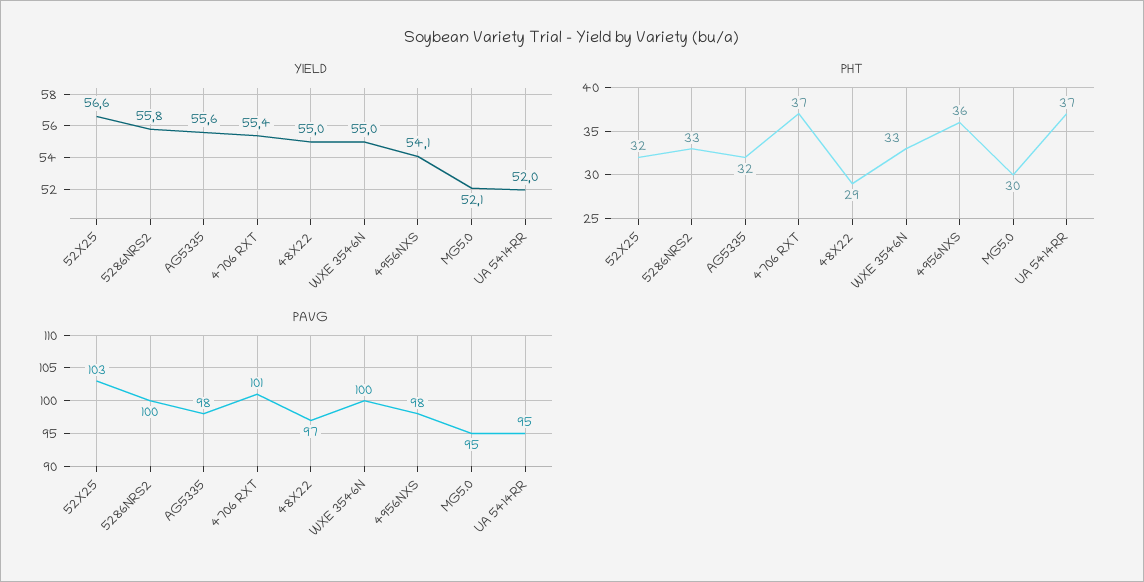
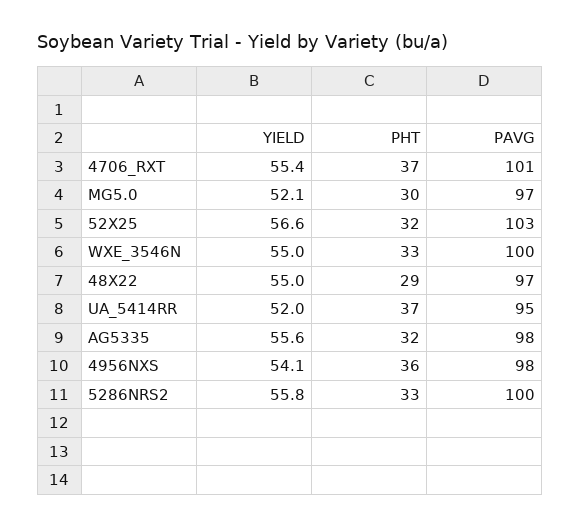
  {
    "YIELD": {
      "52X25": 56.6,
      "5286NRS2": 55.8,
      "AG5335": 55.6,
      "4706 RXT": 55.4,
      "48X22": 55,
      "WXE 3546N": 55,
      "4956NXS": 54.1,
      "MG5.0": 52.1,
      "UA 5414RR": 52
    },
    "PHT": {
      "52X25": 32,
      "5286NRS2": 33,
      "AG5335": 32,
      "4706 RXT": 37,
      "48X22": 29,
      "WXE 3546N": 33,
      "4956NXS": 36,
      "MG5.0": 30,
      "UA 5414RR": 37
    },
    "PAVG": {
      "52X25": 103,
      "5286NRS2": 100,
      "AG5335": 98,
      "4706 RXT": 101,
      "48X22": 97,
      "WXE 3546N": 100,
      "4956NXS": 98,
-     "MG5.0": 95,
+     "MG5.0": 97,
      "UA 5414RR": 95
    }
  }

